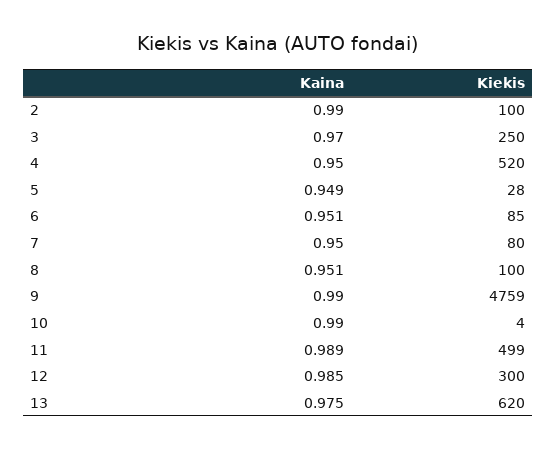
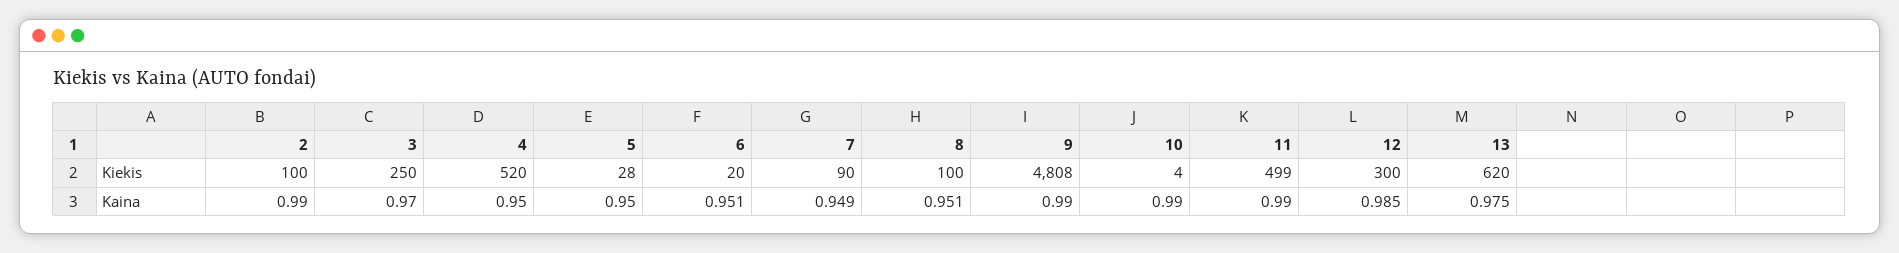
  {
    "Kaina": {
      "2": 0.99,
      "3": 0.97,
      "4": 0.95,
-     "5": 0.949,
+     "5": 0.95,
      "6": 0.951,
-     "7": 0.95,
+     "7": 0.949,
      "8": 0.951,
      "9": 0.99,
      "10": 0.99,
-     "11": 0.989,
+     "11": 0.99,
      "12": 0.985,
      "13": 0.975
    },
    "Kiekis": {
      "2": 100,
      "3": 250,
      "4": 520,
      "5": 28,
-     "6": 85,
+     "6": 20,
-     "7": 80,
+     "7": 90,
      "8": 100,
-     "9": 4759,
+     "9": 4808,
      "10": 4,
      "11": 499,
      "12": 300,
      "13": 620
    }
  }

